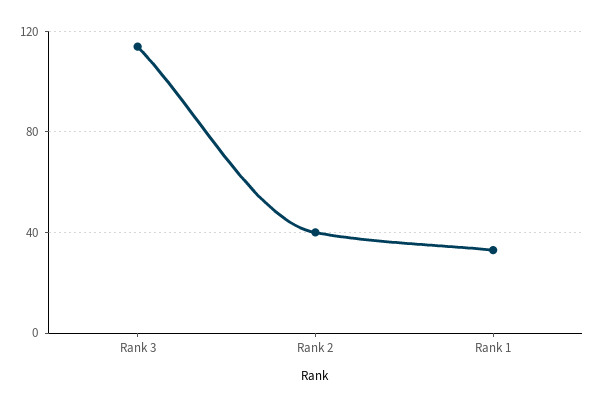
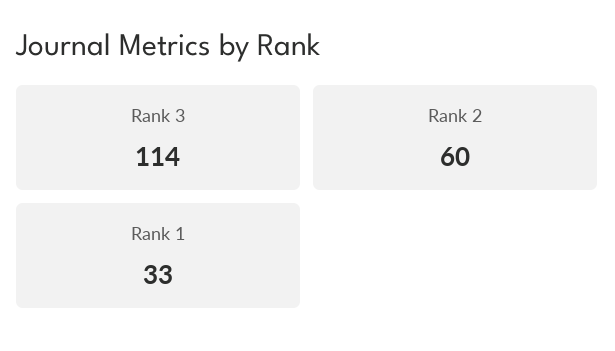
  {
    "Rank 3": 114,
-   "Rank 2": 40,
+   "Rank 2": 60,
    "Rank 1": 33
  }

